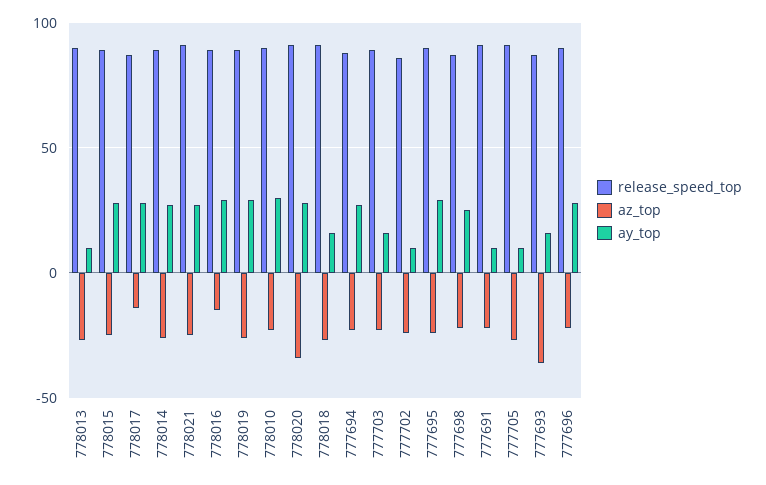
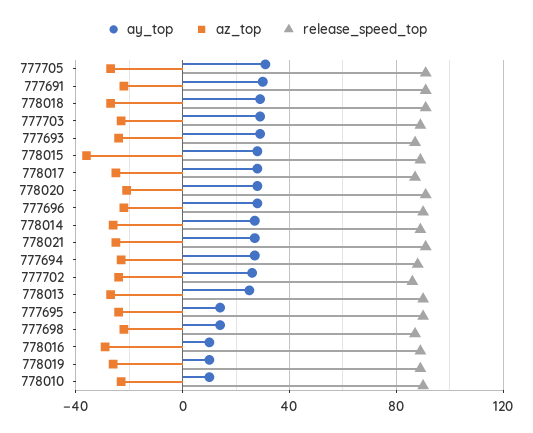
  {
    "release_speed_top": {
      "778013": 90,
      "778015": 90,
      "778017": 85,
      "778014": 90,
      "778021": 90,
      "778016": 90,
      "778019": 90,
      "778010": 90,
      "778020": 90,
      "778018": 90,
      "777694": 90,
      "777703": 90,
      "777702": 85,
      "777695": 90,
      "777698": 85,
      "777691": 90,
      "777705": 90,
      "777693": 85,
      "777696": 90
    },
    "az_top": {
      "778013": -25,
-     "778015": -25,
+     "778015": -35,
-     "778017": -15,
+     "778017": -25,
      "778014": -25,
      "778021": -25,
-     "778016": -15,
+     "778016": -30,
      "778019": -25,
      "778010": -25,
-     "778020": -35,
+     "778020": -20,
      "778018": -25,
      "777694": -25,
      "777703": -25,
      "777702": -25,
      "777695": -25,
      "777698": -20,
      "777691": -20,
      "777705": -25,
-     "777693": -35,
+     "777693": -25,
      "777696": -20
    },
    "ay_top": {
-     "778013": 10,
+     "778013": 25,
      "778015": 30,
      "778017": 30,
      "778014": 25,
      "778021": 25,
-     "778016": 30,
+     "778016": 10,
-     "778019": 30,
+     "778019": 10,
-     "778010": 30,
+     "778010": 10,
      "778020": 30,
-     "778018": 15,
+     "778018": 30,
      "777694": 25,
-     "777703": 15,
+     "777703": 30,
-     "777702": 10,
+     "777702": 25,
-     "777695": 30,
+     "777695": 15,
-     "777698": 25,
+     "777698": 15,
-     "777691": 10,
+     "777691": 30,
-     "777705": 10,
+     "777705": 30,
-     "777693": 15,
+     "777693": 30,
      "777696": 30
    }
  }

